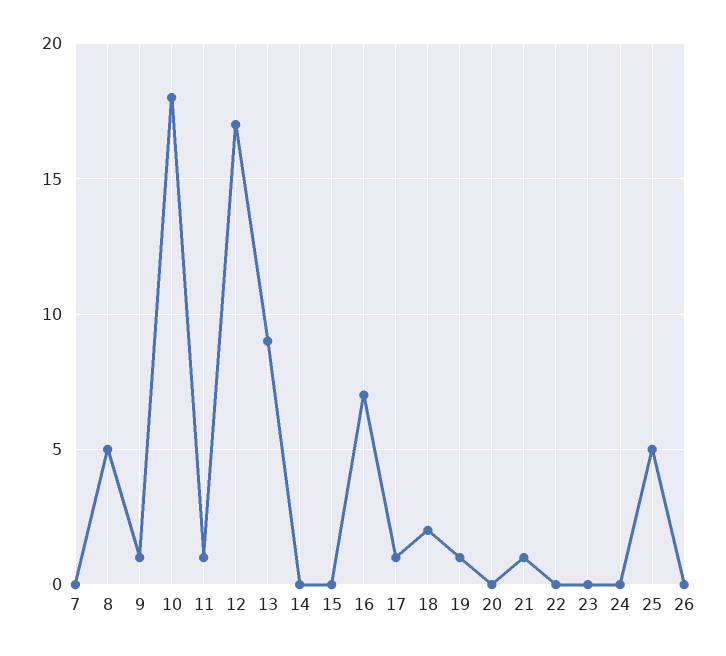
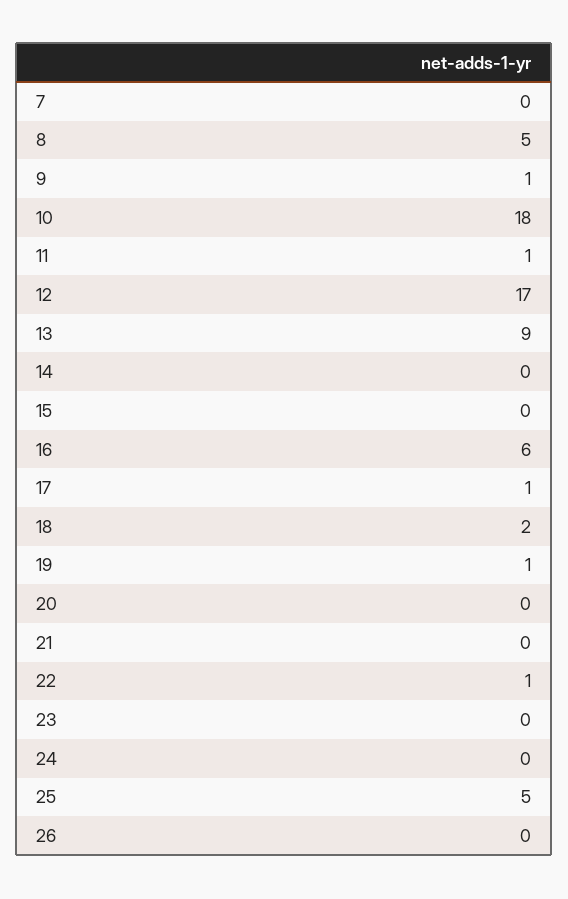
  {
    "7": 0,
    "8": 5,
    "9": 1,
    "10": 18,
    "11": 1,
    "12": 17,
    "13": 9,
    "14": 0,
    "15": 0,
-   "16": 7,
+   "16": 6,
    "17": 1,
    "18": 2,
    "19": 1,
    "20": 0,
-   "21": 1,
+   "21": 0,
-   "22": 0,
+   "22": 1,
    "23": 0,
    "24": 0,
    "25": 5,
    "26": 0
  }

